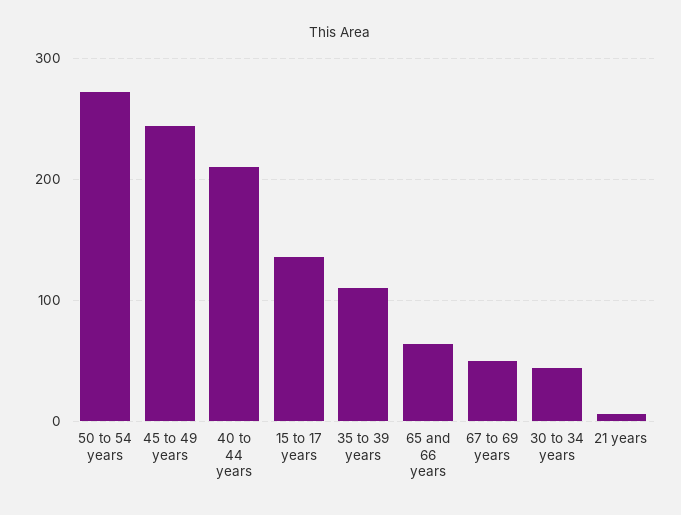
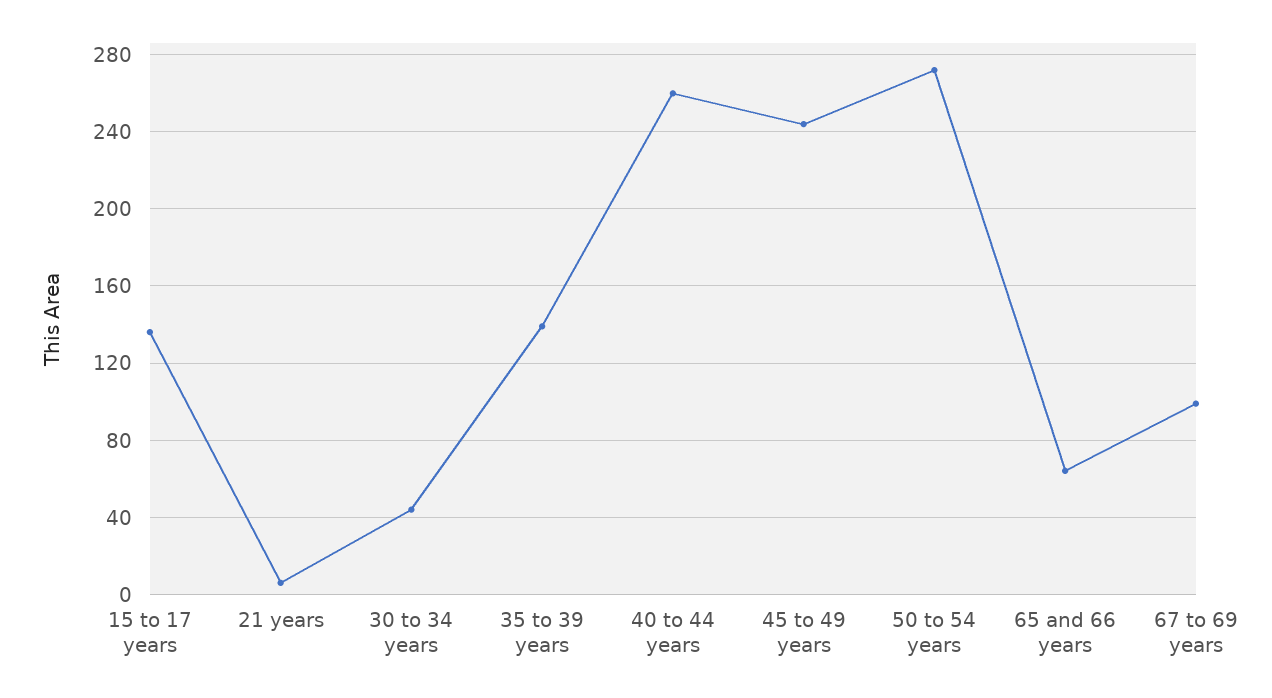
  {
    "50 to 54 years": 270,
    "45 to 49 years": 245,
-   "40 to 44 years": 210,
+   "40 to 44 years": 260,
    "15 to 17 years": 135,
-   "35 to 39 years": 110,
+   "35 to 39 years": 140,
    "65 and 66 years": 65,
-   "67 to 69 years": 50,
+   "67 to 69 years": 100,
    "30 to 34 years": 45,
    "21 years": 5
  }

